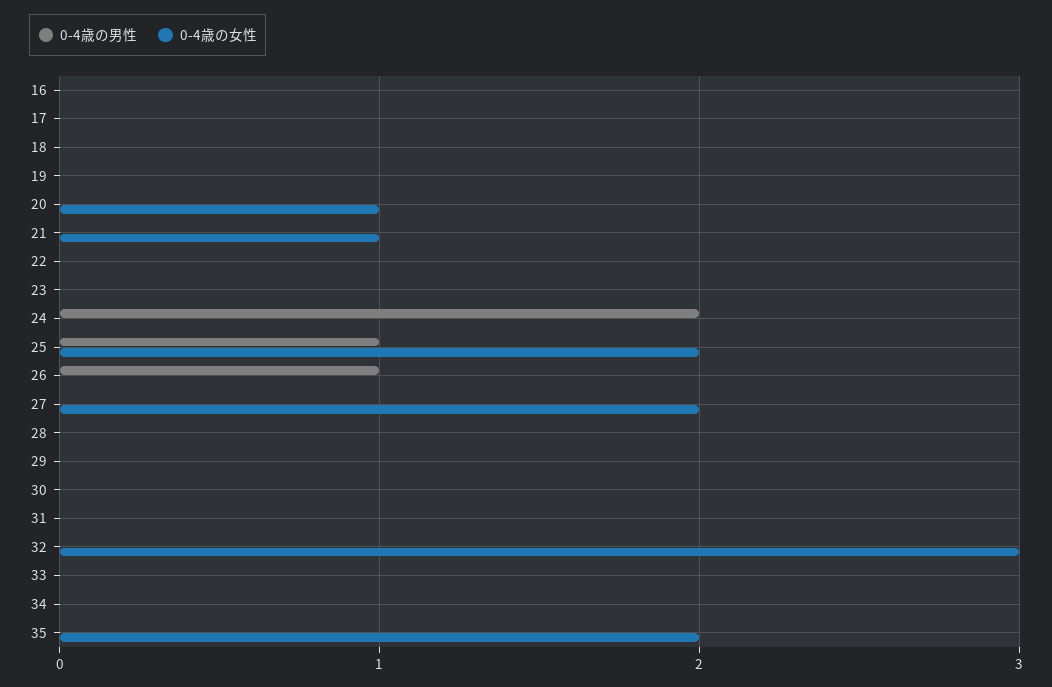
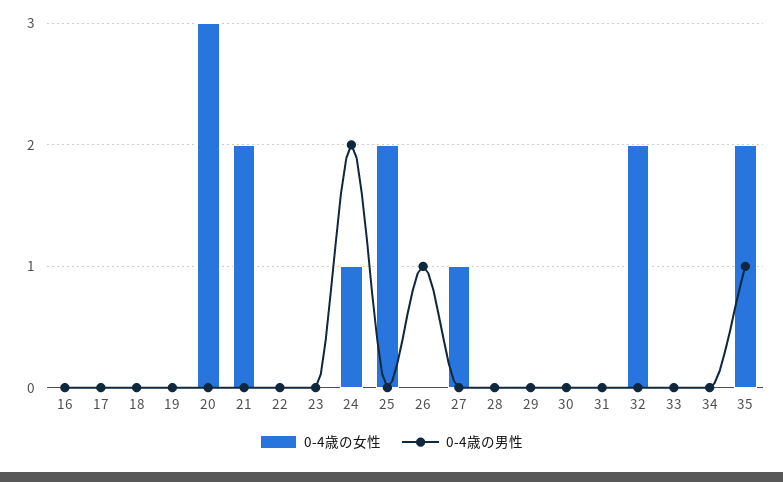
  {
    "0-4歳の男性": {
      "16": 0,
      "17": 0,
      "18": 0,
      "19": 0,
      "20": 0,
      "21": 0,
      "22": 0,
      "23": 0,
      "24": 2,
-     "25": 1,
+     "25": 0,
      "26": 1,
      "27": 0,
      "28": 0,
      "29": 0,
      "30": 0,
      "31": 0,
      "32": 0,
      "33": 0,
      "34": 0,
-     "35": 0
+     "35": 1
    },
    "0-4歳の女性": {
      "16": 0,
      "17": 0,
      "18": 0,
      "19": 0,
-     "20": 1,
+     "20": 3,
-     "21": 1,
+     "21": 2,
      "22": 0,
      "23": 0,
-     "24": 0,
+     "24": 1,
      "25": 2,
      "26": 0,
-     "27": 2,
+     "27": 1,
      "28": 0,
      "29": 0,
      "30": 0,
      "31": 0,
-     "32": 3,
+     "32": 2,
      "33": 0,
      "34": 0,
      "35": 2
    }
  }

